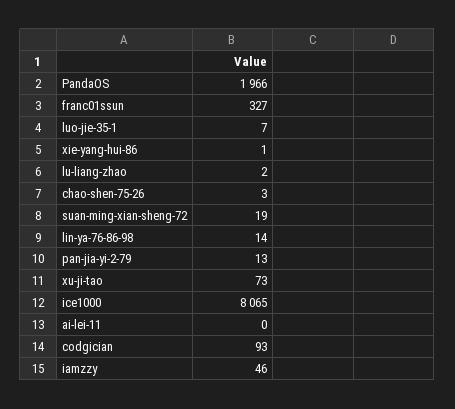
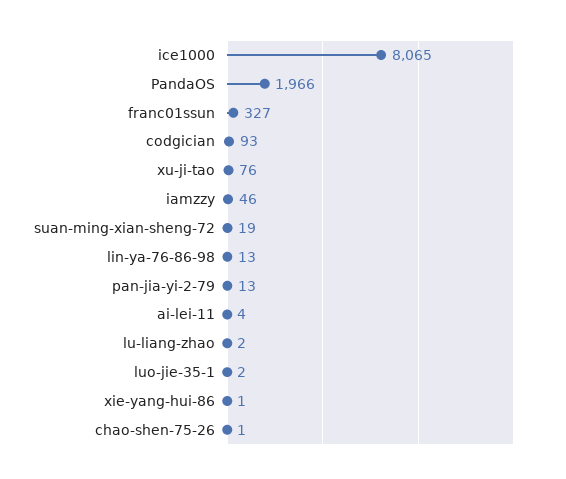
  {
    "PandaOS": 1966,
    "franc01ssun": 327,
-   "luo-jie-35-1": 7,
+   "luo-jie-35-1": 2,
    "xie-yang-hui-86": 1,
    "lu-liang-zhao": 2,
-   "chao-shen-75-26": 3,
+   "chao-shen-75-26": 1,
    "suan-ming-xian-sheng-72": 19,
-   "lin-ya-76-86-98": 14,
+   "lin-ya-76-86-98": 13,
    "pan-jia-yi-2-79": 13,
-   "xu-ji-tao": 73,
+   "xu-ji-tao": 76,
    "ice1000": 8065,
-   "ai-lei-11": 0,
+   "ai-lei-11": 4,
    "codgician": 93,
    "iamzzy": 46
  }

